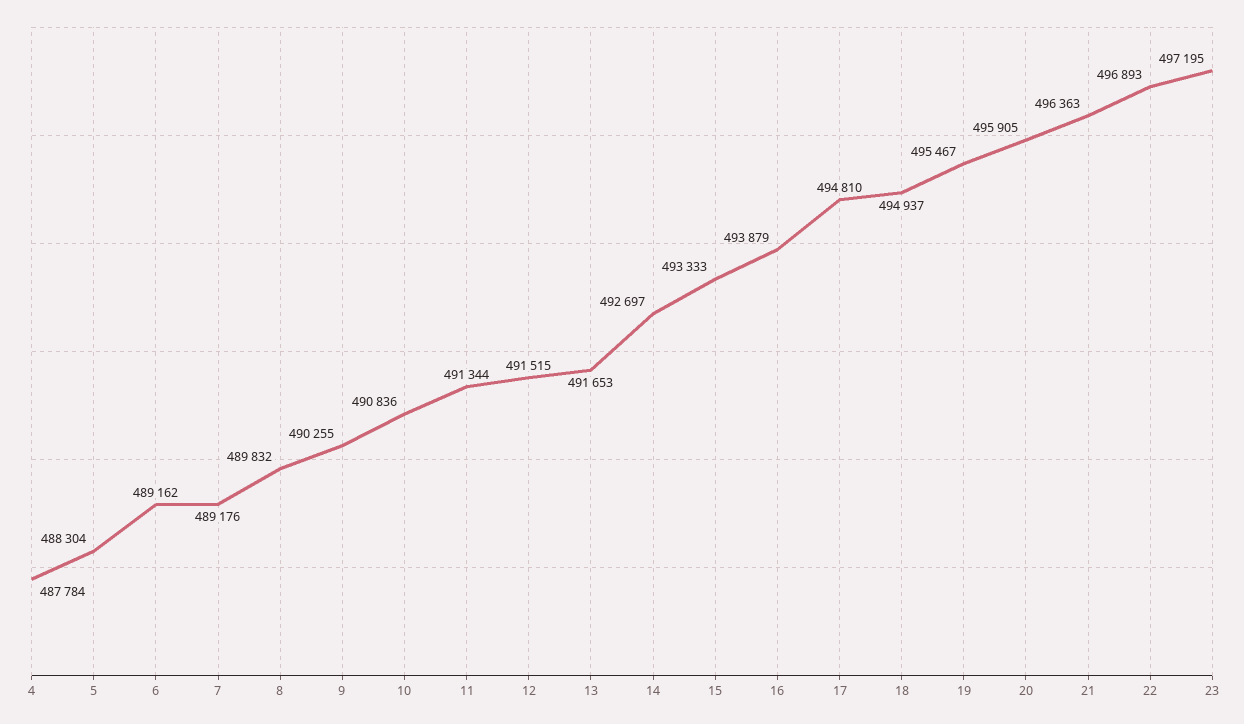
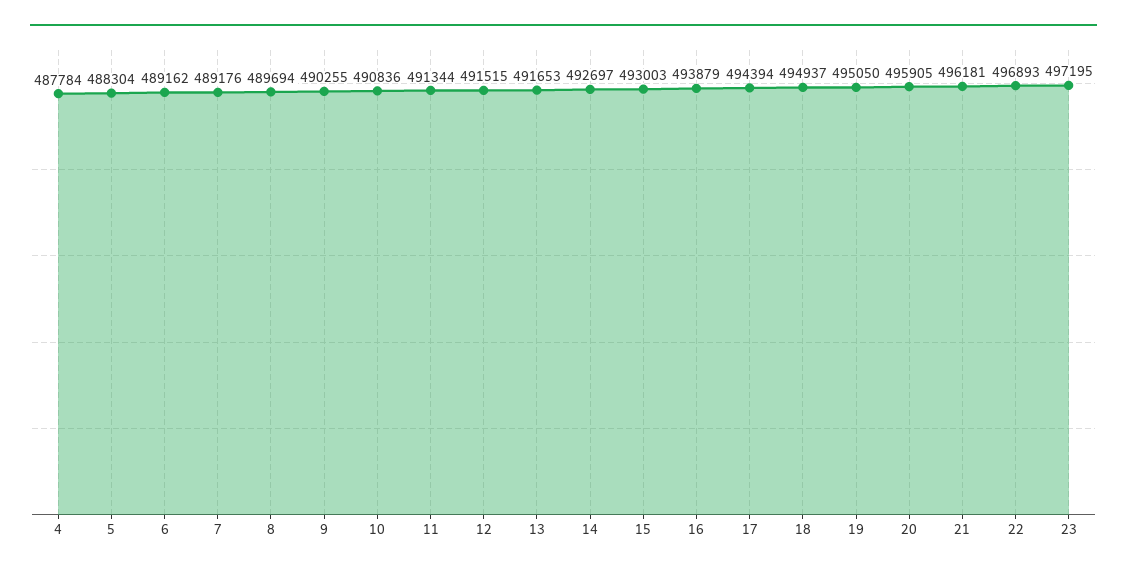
  {
    "4": 487784,
    "5": 488304,
    "6": 489162,
    "7": 489176,
-   "8": 489832,
+   "8": 489694,
    "9": 490255,
    "10": 490836,
    "11": 491344,
    "12": 491515,
    "13": 491653,
    "14": 492697,
-   "15": 493333,
+   "15": 493003,
    "16": 493879,
-   "17": 494810,
+   "17": 494394,
    "18": 494937,
-   "19": 495467,
+   "19": 495050,
    "20": 495905,
-   "21": 496363,
+   "21": 496181,
    "22": 496893,
    "23": 497195
  }

